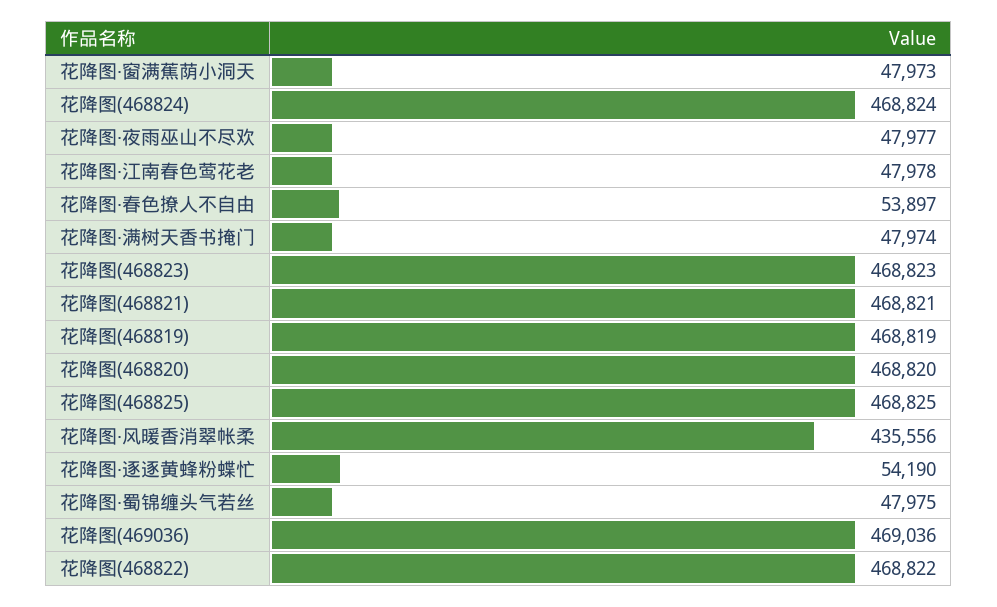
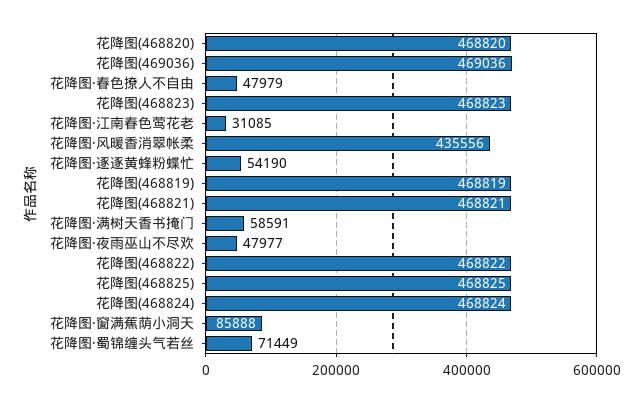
  {
-   "花降图·窗满蕉荫小洞天": 47973,
+   "花降图·窗满蕉荫小洞天": 85888,
    "花降图(468824)": 468824,
    "花降图·夜雨巫山不尽欢": 47977,
-   "花降图·江南春色莺花老": 47978,
+   "花降图·江南春色莺花老": 31085,
-   "花降图·春色撩人不自由": 53897,
+   "花降图·春色撩人不自由": 47979,
-   "花降图·满树天香书掩门": 47974,
+   "花降图·满树天香书掩门": 58591,
    "花降图(468823)": 468823,
    "花降图(468821)": 468821,
    "花降图(468819)": 468819,
    "花降图(468820)": 468820,
    "花降图(468825)": 468825,
    "花降图·风暖香消翠帐柔": 435556,
    "花降图·逐逐黄蜂粉蝶忙": 54190,
-   "花降图·蜀锦缠头气若丝": 47975,
+   "花降图·蜀锦缠头气若丝": 71449,
    "花降图(469036)": 469036,
    "花降图(468822)": 468822
  }

